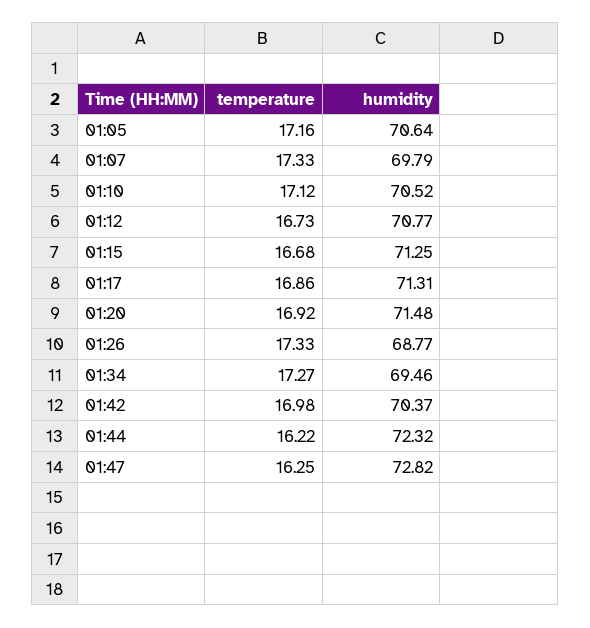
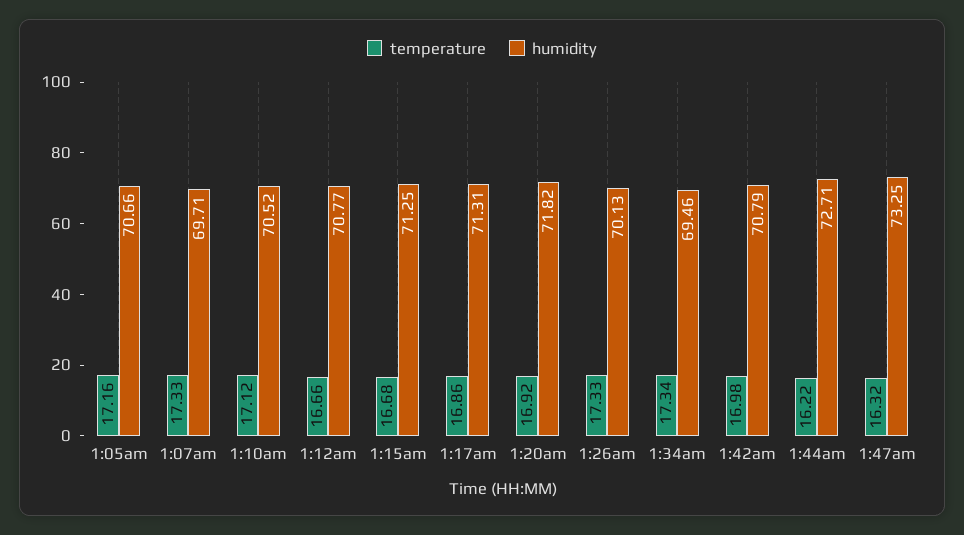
  {
    "temperature": {
      "01:05": 17.16,
      "01:07": 17.33,
      "01:10": 17.12,
-     "01:12": 16.73,
+     "01:12": 16.66,
      "01:15": 16.68,
      "01:17": 16.86,
      "01:20": 16.92,
      "01:26": 17.33,
-     "01:34": 17.27,
+     "01:34": 17.34,
      "01:42": 16.98,
      "01:44": 16.22,
-     "01:47": 16.25
+     "01:47": 16.32
    },
    "humidity": {
-     "01:05": 70.64,
+     "01:05": 70.66,
-     "01:07": 69.79,
+     "01:07": 69.71,
      "01:10": 70.52,
      "01:12": 70.77,
      "01:15": 71.25,
      "01:17": 71.31,
-     "01:20": 71.48,
+     "01:20": 71.82,
-     "01:26": 68.77,
+     "01:26": 70.13,
      "01:34": 69.46,
-     "01:42": 70.37,
+     "01:42": 70.79,
-     "01:44": 72.32,
+     "01:44": 72.71,
-     "01:47": 72.82
+     "01:47": 73.25
    }
  }

